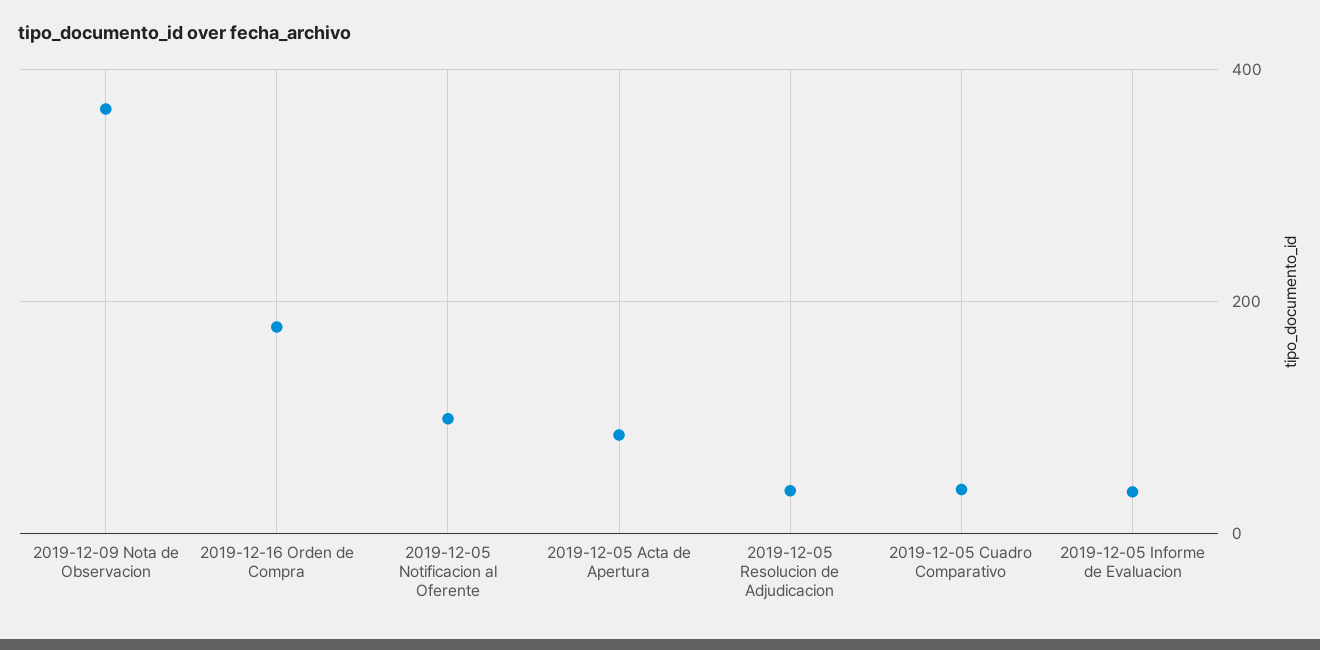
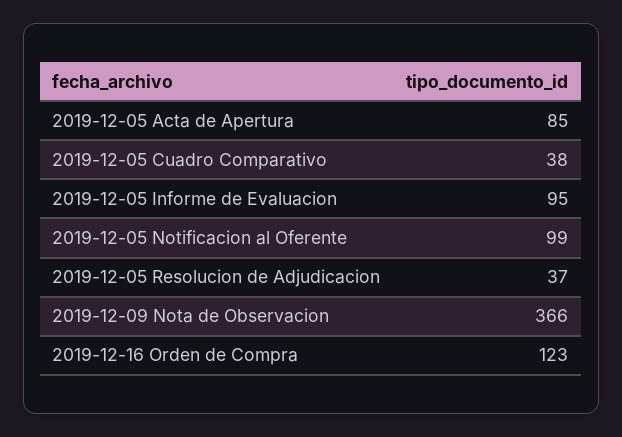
  {
    "2019-12-09 Nota de Observacion": 366,
-   "2019-12-16 Orden de Compra": 180,
+   "2019-12-16 Orden de Compra": 123,
    "2019-12-05 Notificacion al Oferente": 99,
    "2019-12-05 Acta de Apertura": 85,
    "2019-12-05 Resolucion de Adjudicacion": 37,
    "2019-12-05 Cuadro Comparativo": 38,
-   "2019-12-05 Informe de Evaluacion": 40
+   "2019-12-05 Informe de Evaluacion": 95
  }

